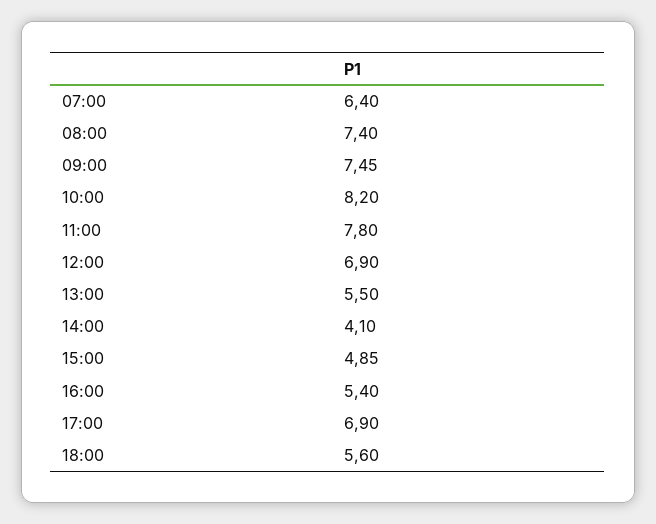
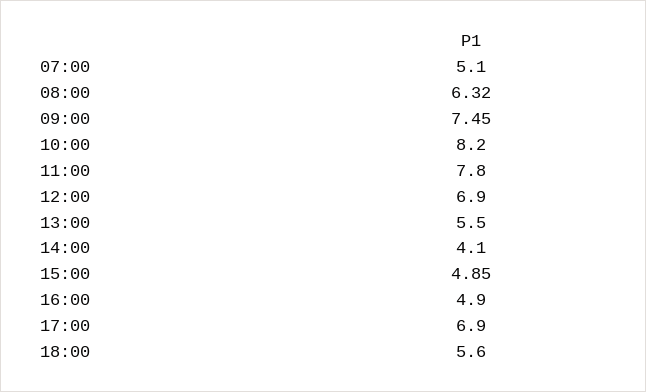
  {
-   "07:00": 6.4,
+   "07:00": 5.1,
-   "08:00": 7.4,
+   "08:00": 6.32,
    "09:00": 7.45,
    "10:00": 8.2,
    "11:00": 7.8,
    "12:00": 6.9,
    "13:00": 5.5,
    "14:00": 4.1,
    "15:00": 4.85,
-   "16:00": 5.4,
+   "16:00": 4.9,
    "17:00": 6.9,
    "18:00": 5.6
  }

